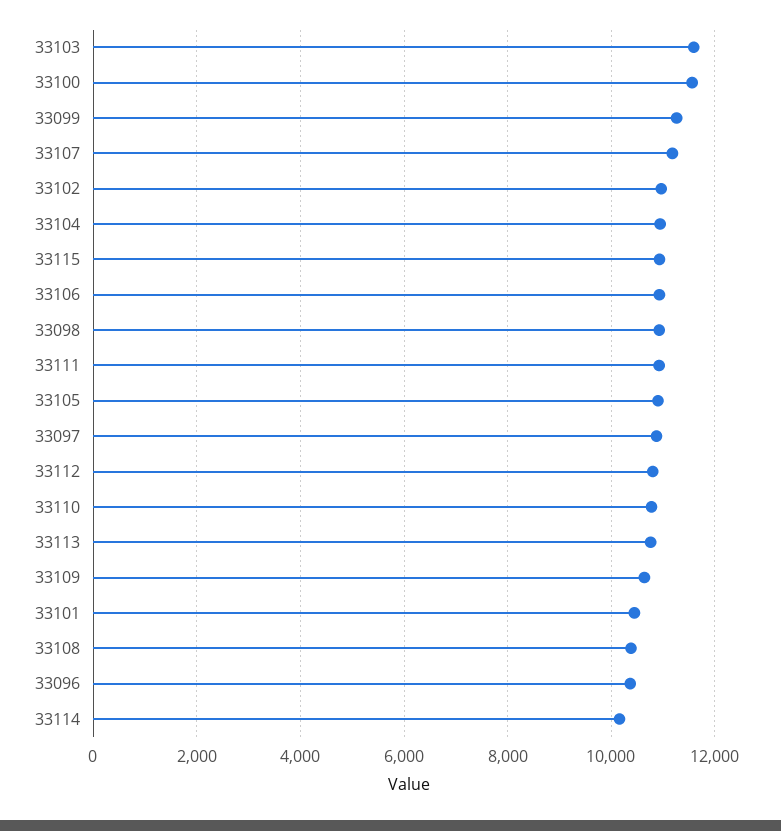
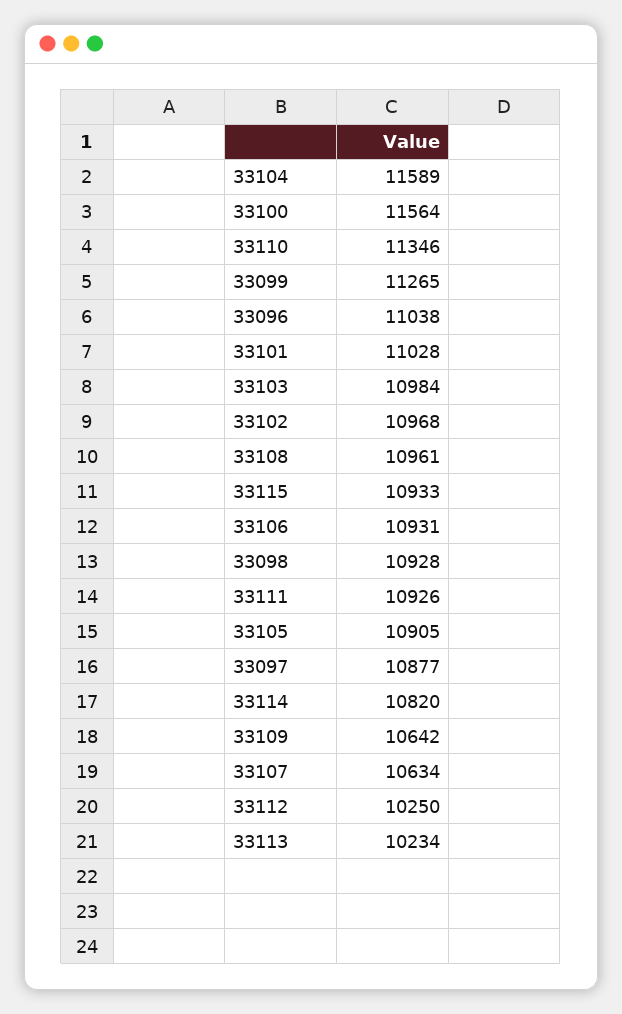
  {
-   "33103": 11600,
+   "33103": 10984,
    "33100": 11564,
    "33099": 11265,
-   "33107": 11200,
+   "33107": 10634,
    "33102": 10968,
-   "33104": 11000,
+   "33104": 11589,
    "33115": 10933,
    "33106": 10931,
    "33098": 10928,
    "33111": 10926,
    "33105": 10905,
    "33097": 10877,
-   "33112": 10800,
+   "33112": 10250,
-   "33110": 10800,
+   "33110": 11346,
-   "33113": 10800,
+   "33113": 10234,
    "33109": 10642,
-   "33101": 10400,
+   "33101": 11028,
-   "33108": 10400,
+   "33108": 10961,
-   "33096": 10400,
+   "33096": 11038,
-   "33114": 10200
+   "33114": 10820
  }

